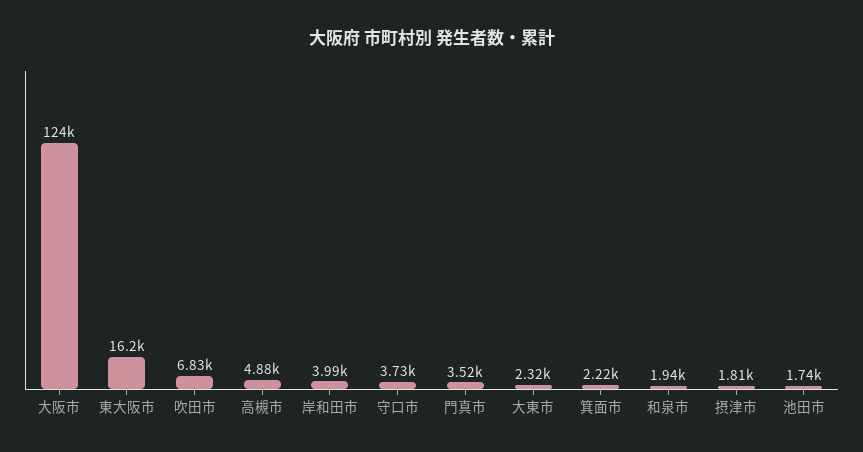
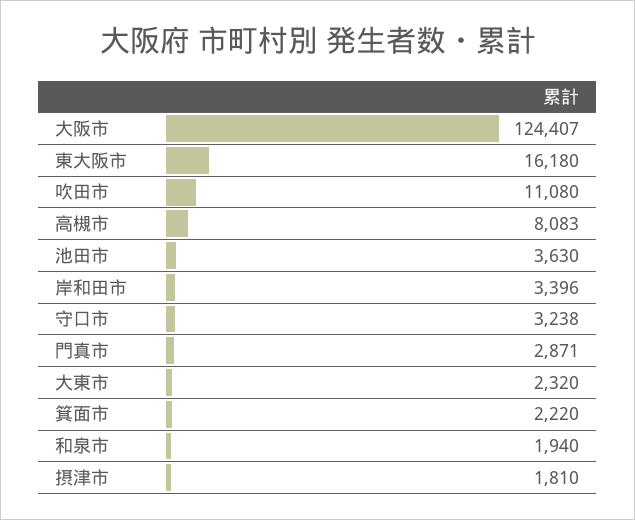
  {
    "大阪市": 124407,
    "東大阪市": 16180,
-   "吹田市": 6830,
+   "吹田市": 11080,
-   "高槻市": 4880,
+   "高槻市": 8083,
-   "岸和田市": 3990,
+   "岸和田市": 3396,
-   "守口市": 3730,
+   "守口市": 3238,
-   "門真市": 3520,
+   "門真市": 2871,
    "大東市": 2320,
    "箕面市": 2220,
    "和泉市": 1940,
    "摂津市": 1810,
-   "池田市": 1740
+   "池田市": 3630
  }

